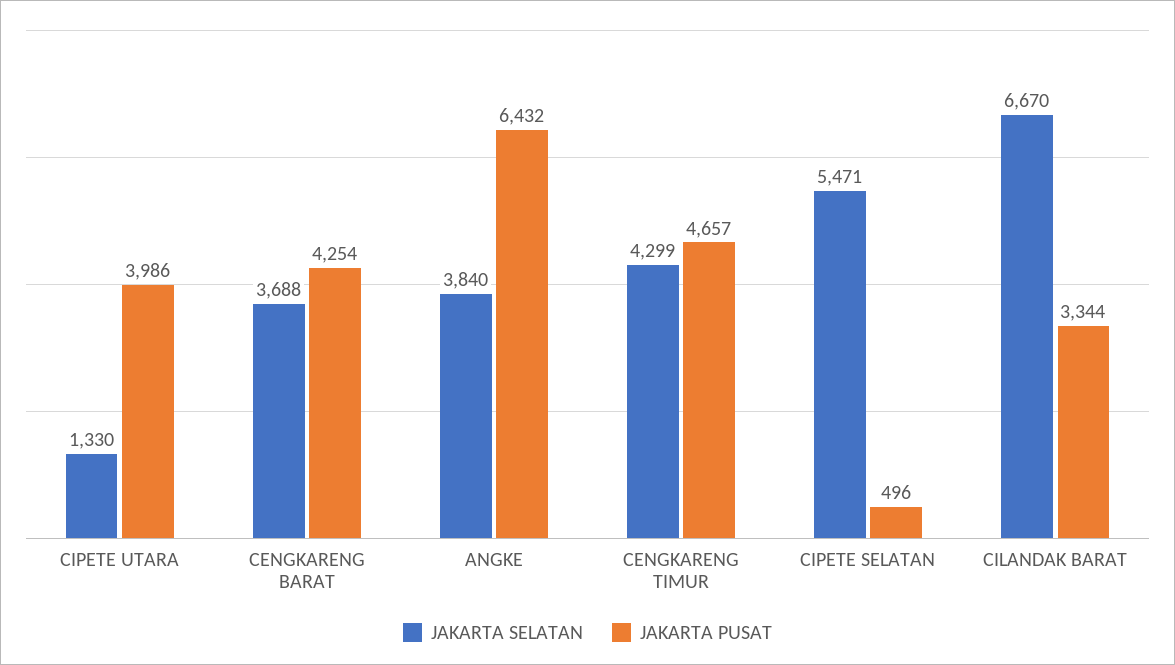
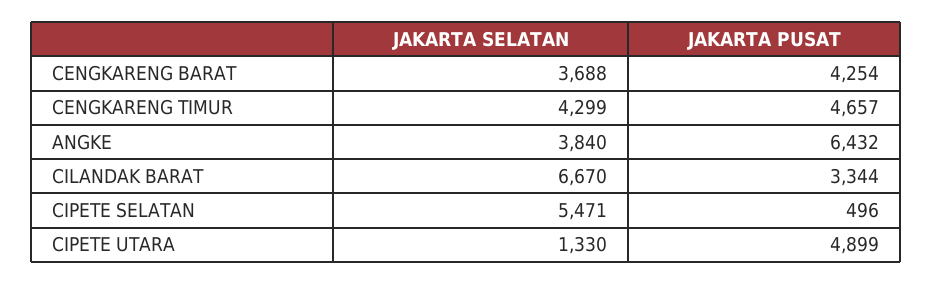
  {
    "JAKARTA SELATAN": {
      "CIPETE UTARA": 1330,
      "CENGKARENG BARAT": 3688,
      "ANGKE": 3840,
      "CENGKARENG TIMUR": 4299,
      "CIPETE SELATAN": 5471,
      "CILANDAK BARAT": 6670
    },
    "JAKARTA PUSAT": {
-     "CIPETE UTARA": 3986,
+     "CIPETE UTARA": 4899,
      "CENGKARENG BARAT": 4254,
      "ANGKE": 6432,
      "CENGKARENG TIMUR": 4657,
      "CIPETE SELATAN": 496,
      "CILANDAK BARAT": 3344
    }
  }

